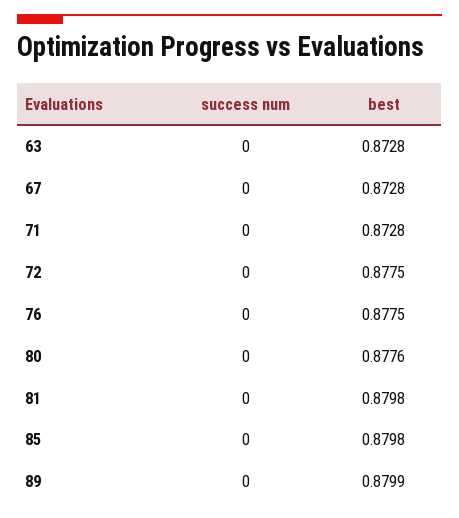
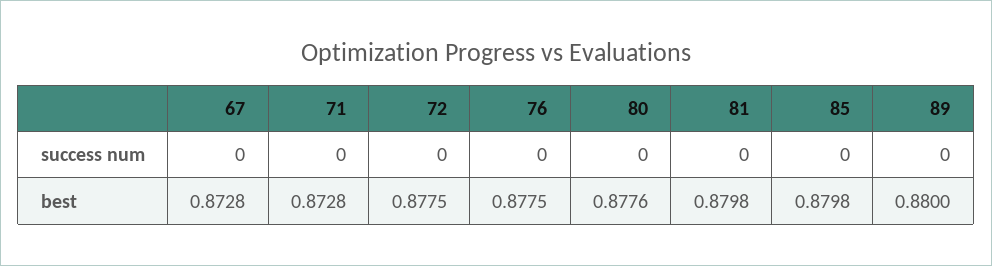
  {
    "success num": {
-     "63": 0,
      "67": 0,
      "71": 0,
      "72": 0,
      "76": 0,
      "80": 0,
      "81": 0,
      "85": 0,
      "89": 0
    },
    "best": {
-     "63": 0.8728,
      "67": 0.8728,
      "71": 0.8728,
      "72": 0.8775,
      "76": 0.8775,
      "80": 0.8776,
      "81": 0.8798,
      "85": 0.8798,
-     "89": 0.8799
+     "89": 0.88
    }
  }

